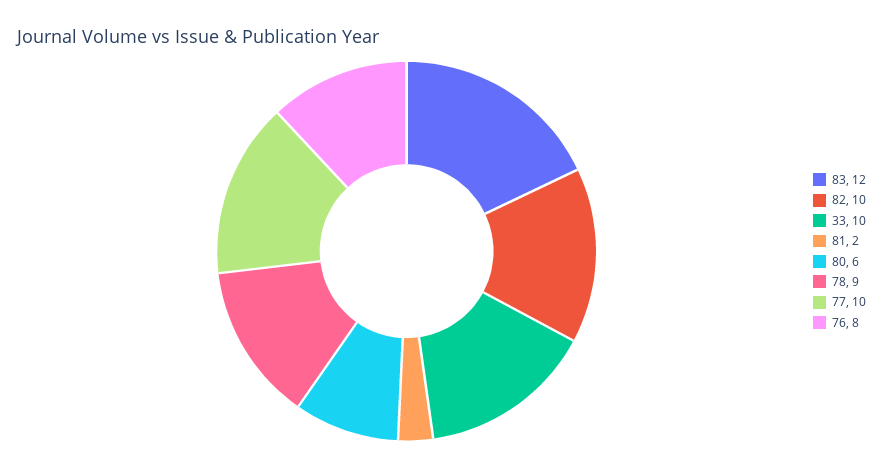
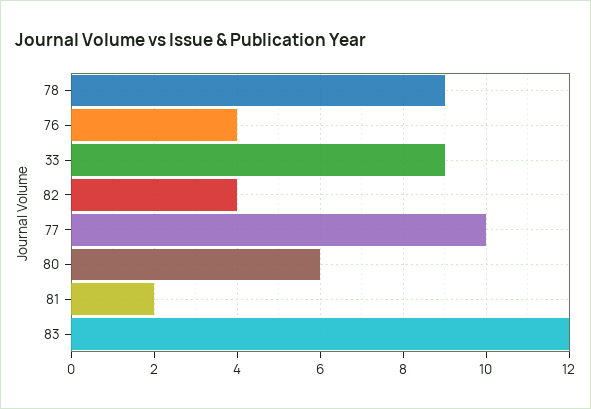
  {
    "83": 12,
-   "82": 10,
+   "82": 4,
-   "33": 10,
+   "33": 9,
    "81": 2,
    "80": 6,
    "78": 9,
    "77": 10,
-   "76": 8
+   "76": 4
  }

